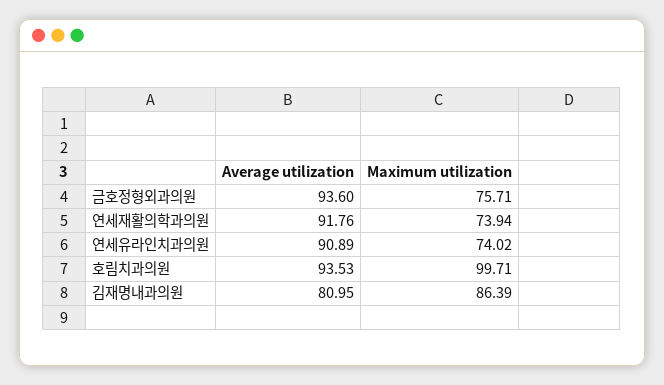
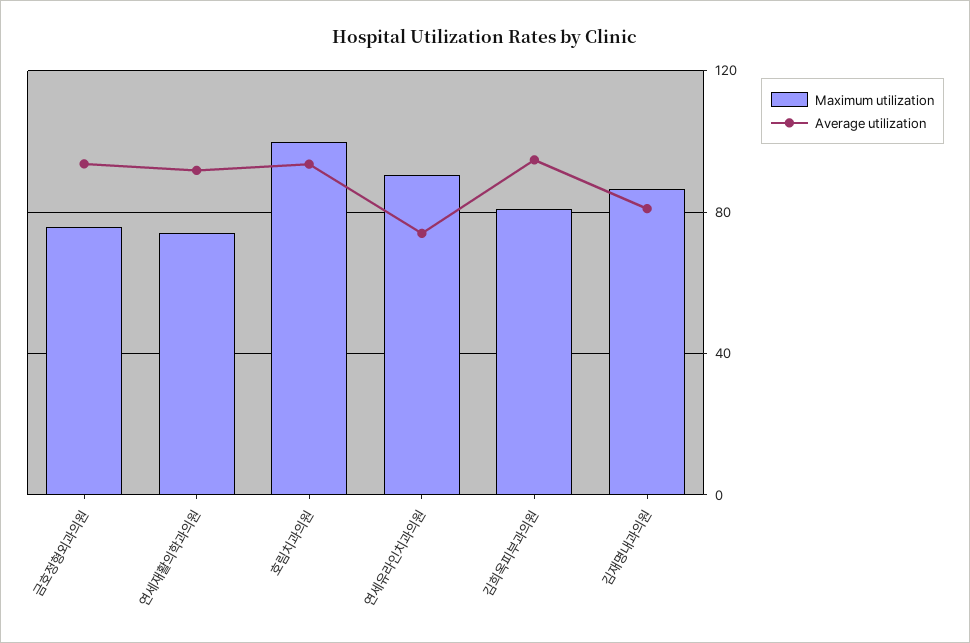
  {
    "Average utilization": {
      "금호정형외과의원": 93.6,
      "연세재활의학과의원": 91.76,
-     "연세유라인치과의원": 90.89,
+     "연세유라인치과의원": 75,
      "호림치과의원": 93.53,
-     "김재명내과의원": 80.95
+     "김재명내과의원": 80.95,
+     "김희옥피부과의원": 95
    },
    "Maximum utilization": {
      "금호정형외과의원": 75.71,
      "연세재활의학과의원": 73.94,
-     "연세유라인치과의원": 74.02,
+     "연세유라인치과의원": 90,
      "호림치과의원": 99.71,
-     "김재명내과의원": 86.39
+     "김재명내과의원": 86.39,
+     "김희옥피부과의원": 80
    }
  }

